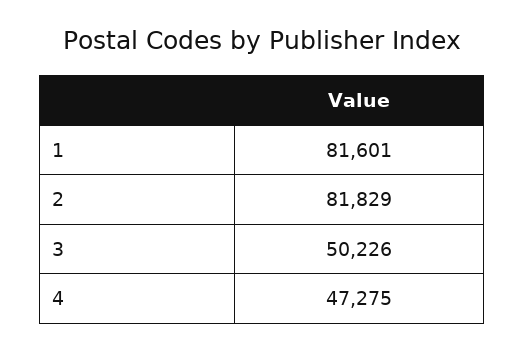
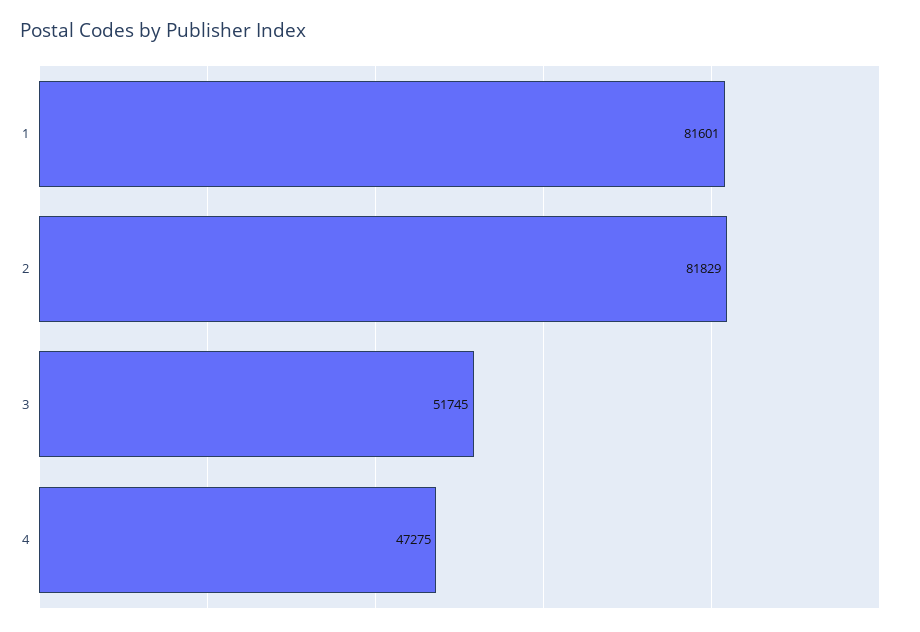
  {
    "1": 81601,
    "2": 81829,
-   "3": 50226,
+   "3": 51745,
    "4": 47275
  }

